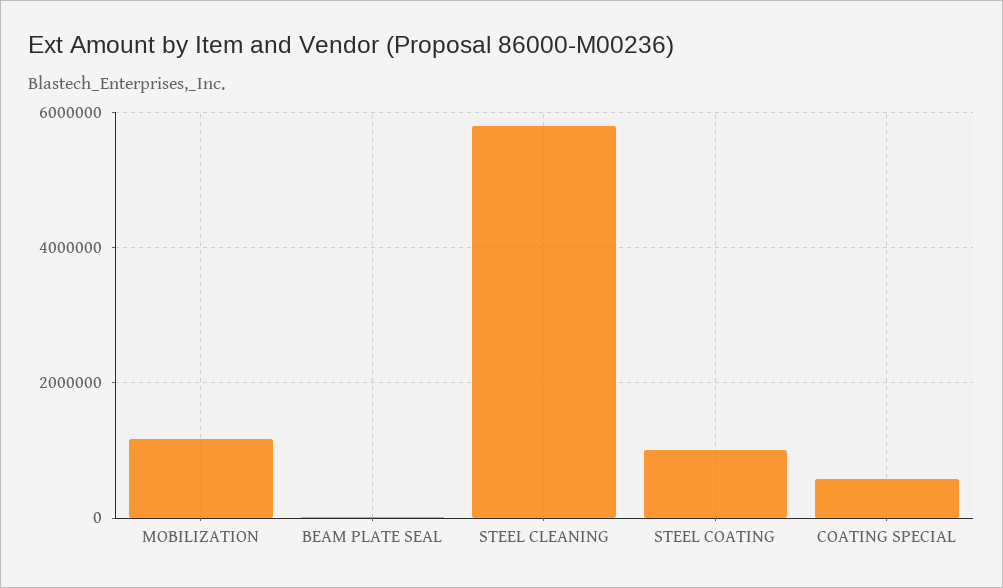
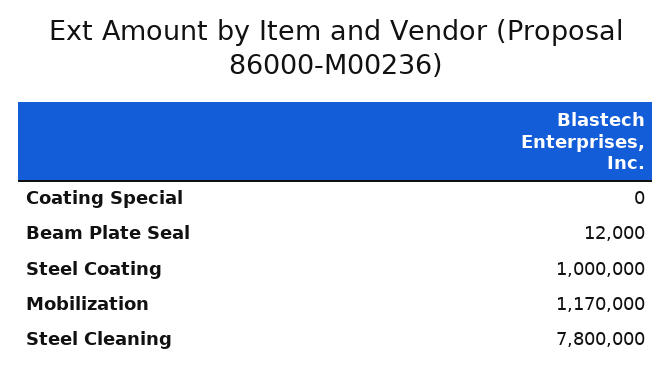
  {
    "MOBILIZATION": 1170000,
    "BEAM PLATE SEAL": 12000,
-   "STEEL CLEANING": 5800000,
+   "STEEL CLEANING": 7800000,
    "STEEL COATING": 1000000,
-   "COATING SPECIAL": 600000
+   "COATING SPECIAL": 0
  }

